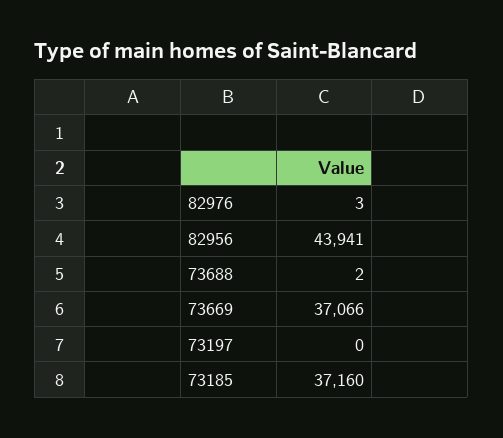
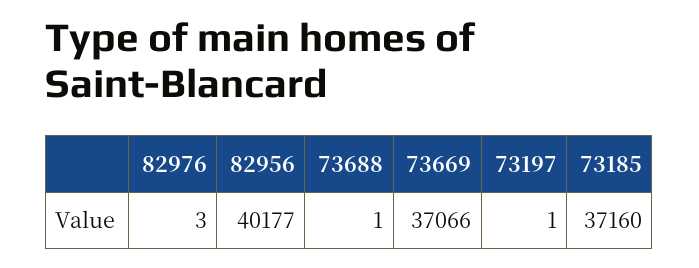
  {
    "82976": 3,
-   "82956": 43941,
+   "82956": 40177,
-   "73688": 2,
+   "73688": 1,
    "73669": 37066,
-   "73197": 0,
+   "73197": 1,
    "73185": 37160
  }

